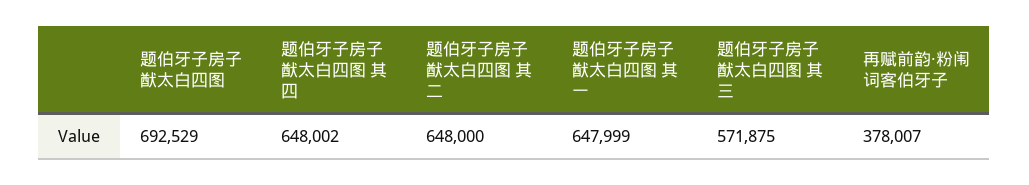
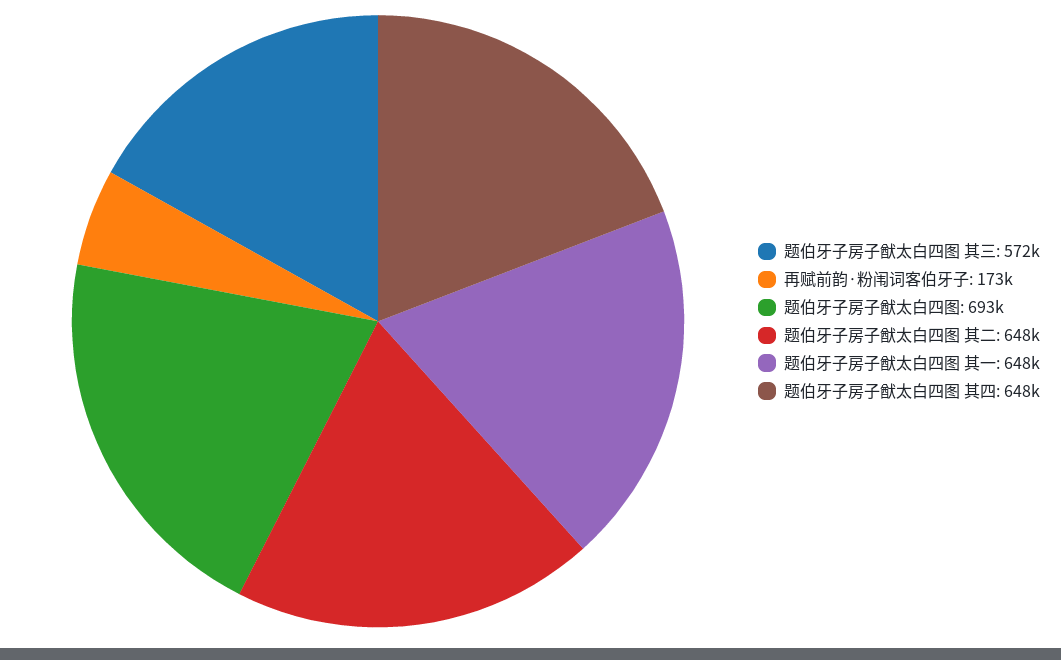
  {
    "题伯牙子房子猷太白四图": 692529,
    "题伯牙子房子猷太白四图 其四": 648002,
    "题伯牙子房子猷太白四图 其二": 648000,
    "题伯牙子房子猷太白四图 其一": 647999,
    "题伯牙子房子猷太白四图 其三": 571875,
-   "再赋前韵·粉闱词客伯牙子": 378007
+   "再赋前韵·粉闱词客伯牙子": 173000
  }

